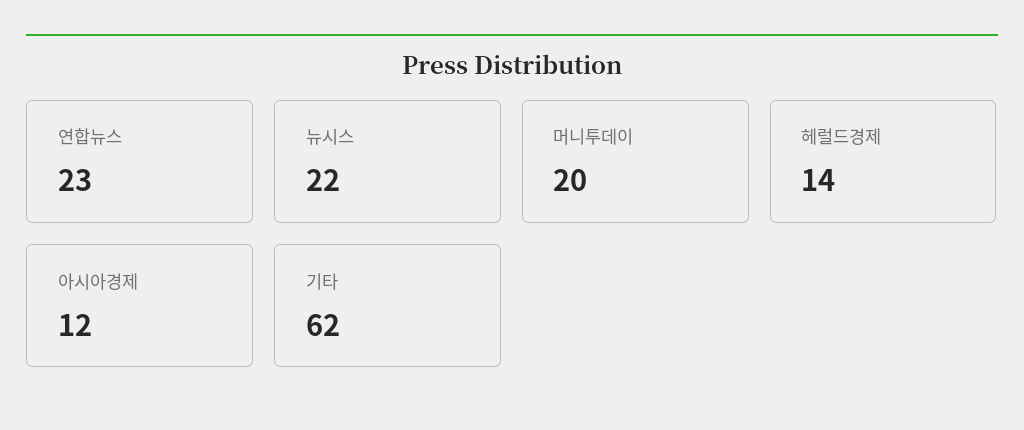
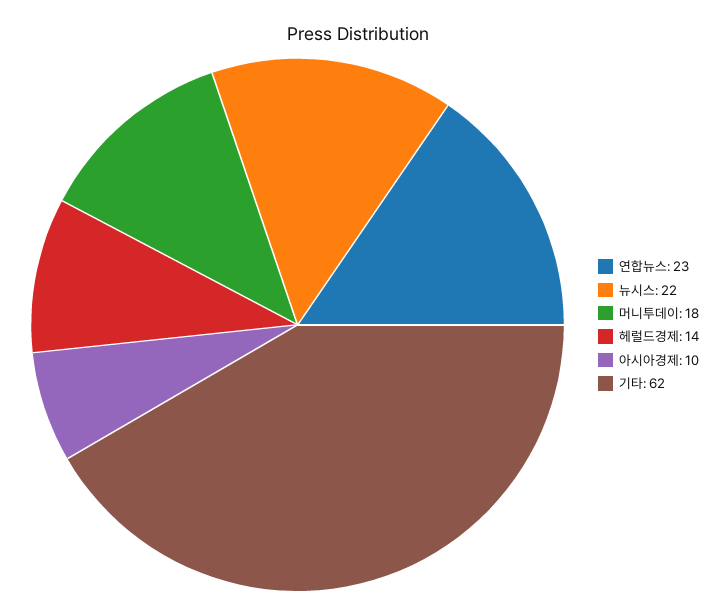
  {
    "연합뉴스": 23,
    "뉴시스": 22,
-   "머니투데이": 20,
+   "머니투데이": 18,
    "헤럴드경제": 14,
-   "아시아경제": 12,
+   "아시아경제": 10,
    "기타": 62
  }

